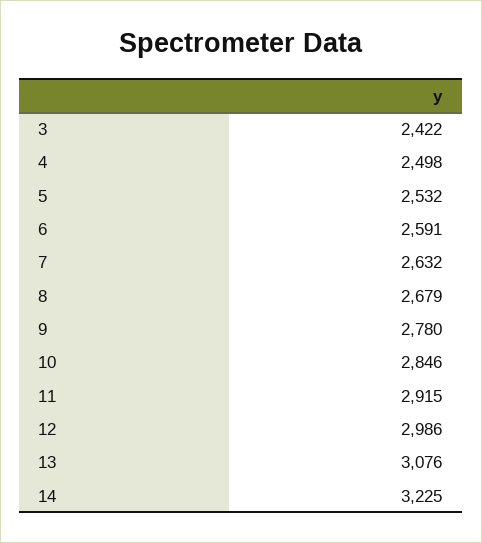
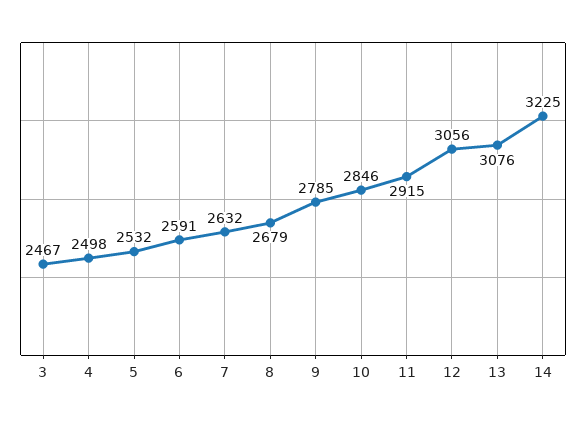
  {
-   "3": 2422,
+   "3": 2467,
    "4": 2498,
    "5": 2532,
    "6": 2591,
    "7": 2632,
    "8": 2679,
-   "9": 2780,
+   "9": 2785,
    "10": 2846,
    "11": 2915,
-   "12": 2986,
+   "12": 3056,
    "13": 3076,
    "14": 3225
  }

